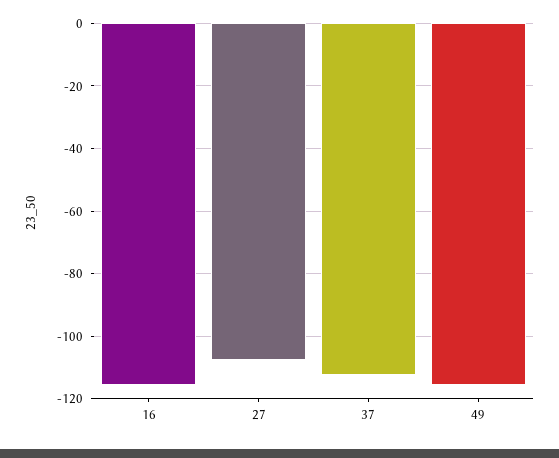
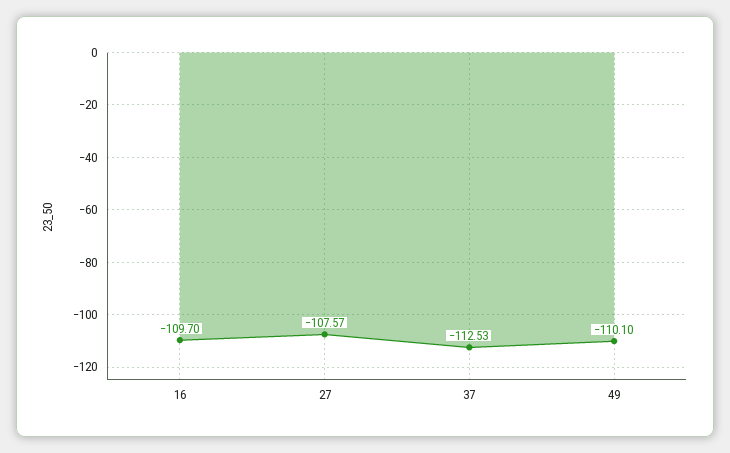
  {
-   "16": -116,
+   "16": -109.7,
    "27": -107.57,
    "37": -112.53,
-   "49": -116
+   "49": -110.1
  }

